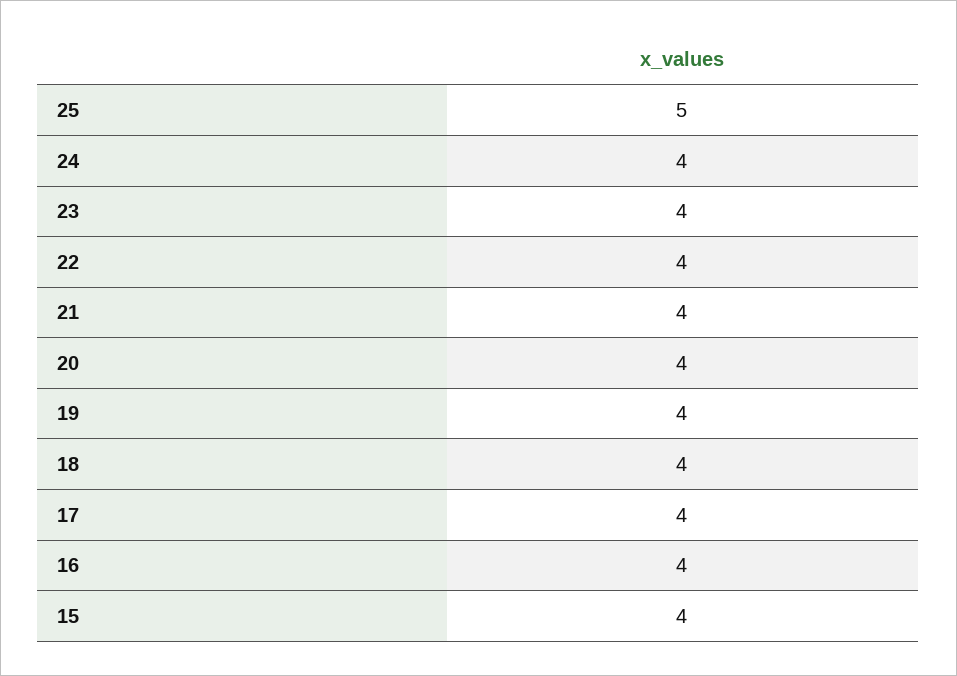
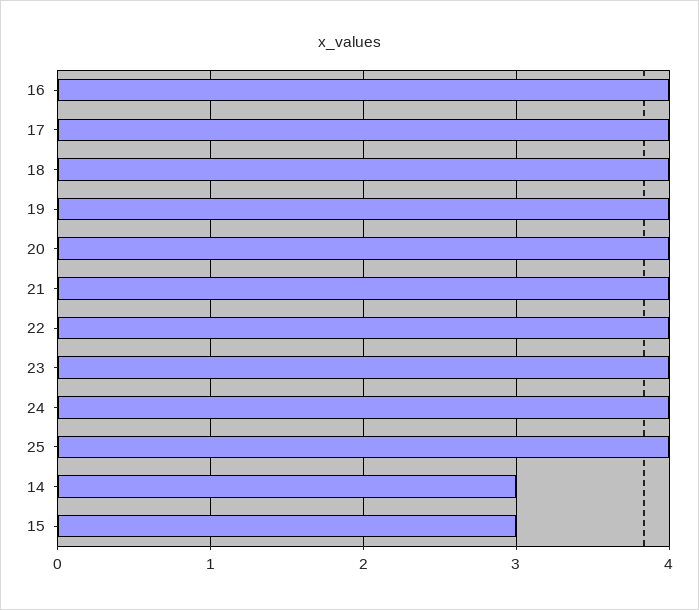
  {
-   "25": 5,
+   "25": 4,
    "24": 4,
    "23": 4,
    "22": 4,
    "21": 4,
    "20": 4,
    "19": 4,
    "18": 4,
    "17": 4,
    "16": 4,
-   "15": 4
+   "15": 3,
+   "14": 3
  }

